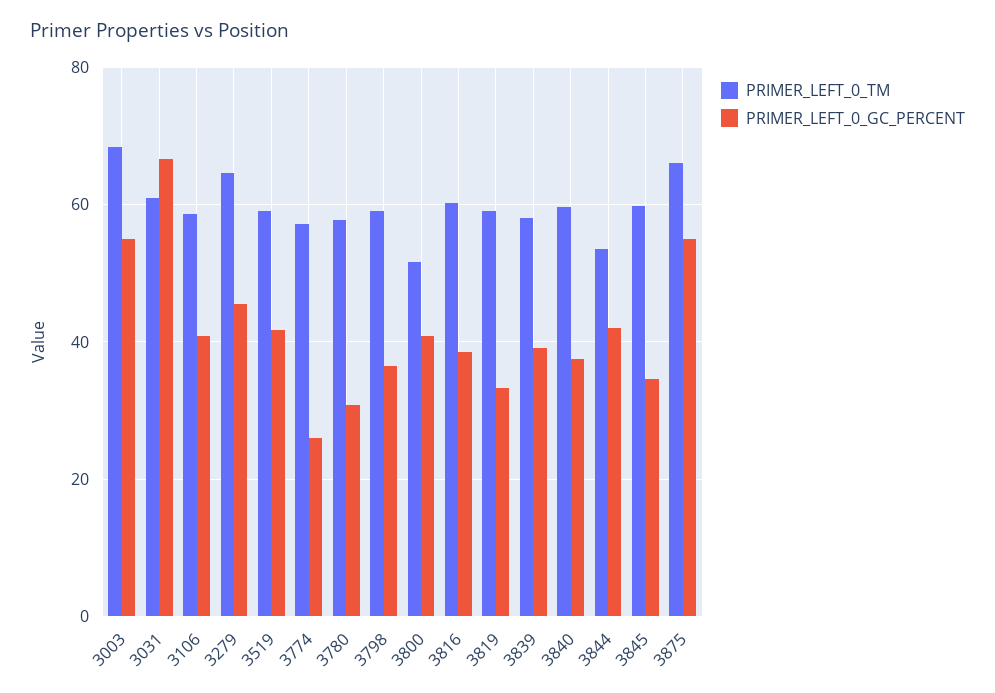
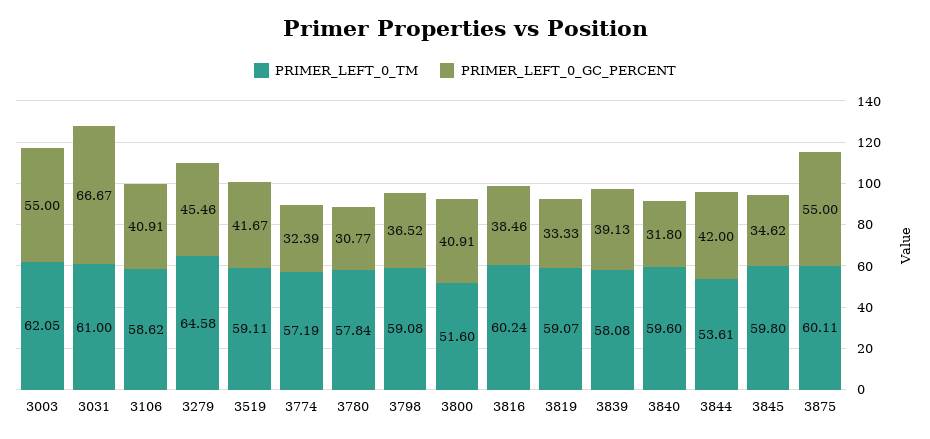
  {
    "PRIMER_LEFT_0_TM": {
-     "3003": 68,
+     "3003": 62.05,
      "3031": 61,
      "3106": 58.62,
      "3279": 64.58,
      "3519": 59.11,
      "3774": 57.19,
      "3780": 57.84,
      "3798": 59.08,
      "3800": 51.6,
      "3816": 60.24,
      "3819": 59.07,
      "3839": 58.08,
      "3840": 59.6,
      "3844": 53.61,
      "3845": 59.8,
-     "3875": 66
+     "3875": 60.11
    },
    "PRIMER_LEFT_0_GC_PERCENT": {
      "3003": 55,
      "3031": 66.67,
      "3106": 40.91,
      "3279": 45.46,
      "3519": 41.67,
-     "3774": 26,
+     "3774": 32.39,
      "3780": 30.77,
      "3798": 36.52,
      "3800": 40.91,
      "3816": 38.46,
      "3819": 33.33,
      "3839": 39.13,
-     "3840": 38,
+     "3840": 31.8,
      "3844": 42,
      "3845": 34.62,
      "3875": 55
    }
  }

